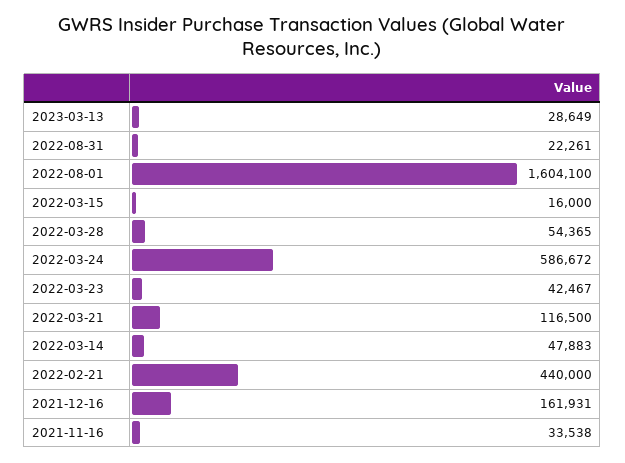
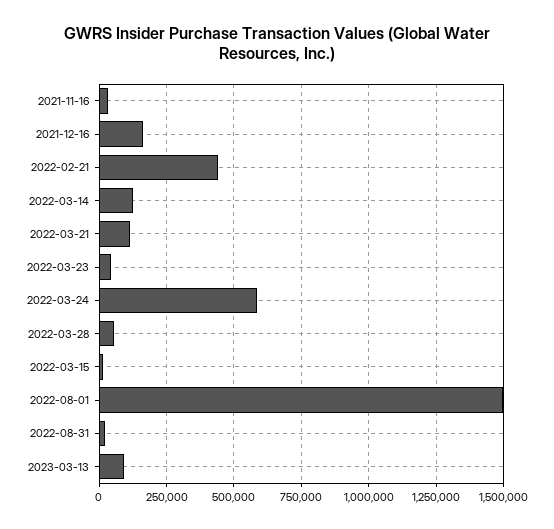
  {
-   "2023-03-13": 28649,
+   "2023-03-13": 100000,
    "2022-08-31": 22261,
-   "2022-08-01": 1604100,
+   "2022-08-01": 1500000,
    "2022-03-15": 16000,
    "2022-03-28": 54365,
    "2022-03-24": 586672,
    "2022-03-23": 42467,
    "2022-03-21": 116500,
-   "2022-03-14": 47883,
+   "2022-03-14": 125000,
    "2022-02-21": 440000,
    "2021-12-16": 161931,
    "2021-11-16": 33538
  }

